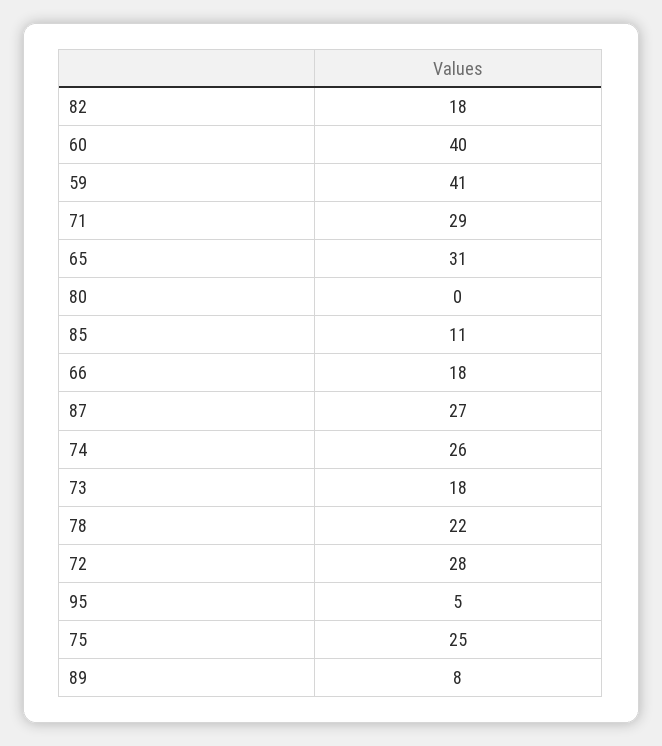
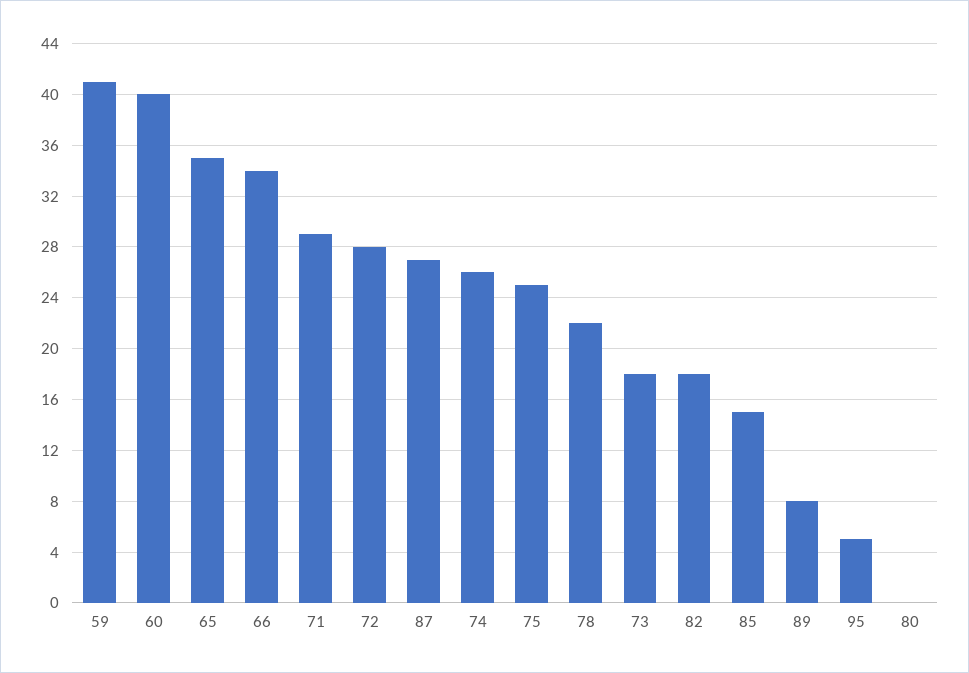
  {
    "82": 18,
    "60": 40,
    "59": 41,
    "71": 29,
-   "65": 31,
+   "65": 35,
    "80": 0,
-   "85": 11,
+   "85": 15,
-   "66": 18,
+   "66": 34,
    "87": 27,
    "74": 26,
    "73": 18,
    "78": 22,
    "72": 28,
    "95": 5,
    "75": 25,
    "89": 8
  }

